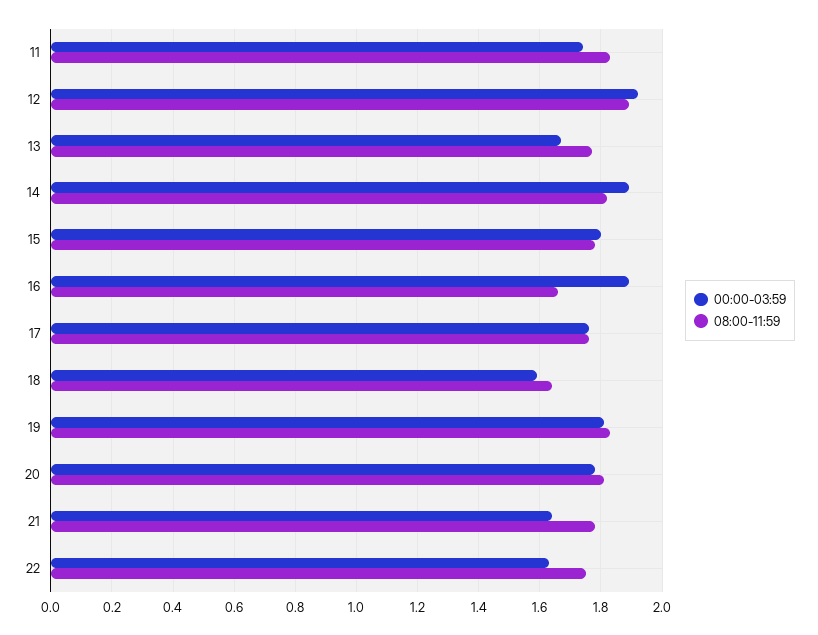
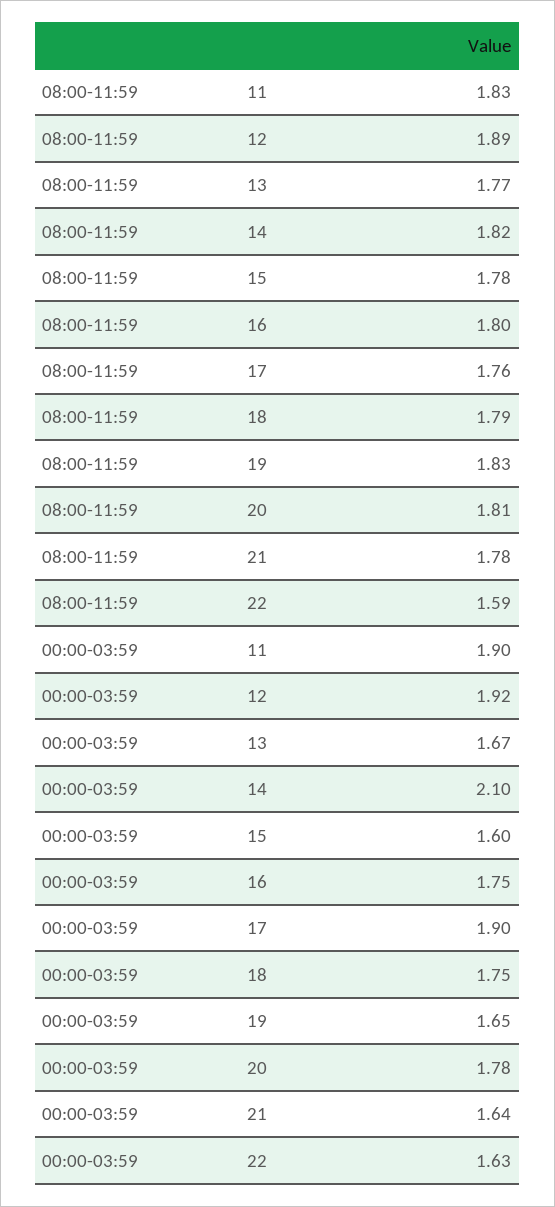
  {
    "00:00-03:59": {
-     "11": 1.75,
+     "11": 1.9,
      "12": 1.92,
      "13": 1.67,
-     "14": 1.9,
+     "14": 2.1,
-     "15": 1.8,
+     "15": 1.6,
-     "16": 1.9,
+     "16": 1.75,
-     "17": 1.75,
+     "17": 1.9,
-     "18": 1.6,
+     "18": 1.75,
-     "19": 1.8,
+     "19": 1.65,
      "20": 1.78,
      "21": 1.64,
      "22": 1.63
    },
    "08:00-11:59": {
      "11": 1.83,
      "12": 1.89,
      "13": 1.77,
      "14": 1.82,
      "15": 1.78,
-     "16": 1.65,
+     "16": 1.8,
      "17": 1.76,
-     "18": 1.65,
+     "18": 1.79,
      "19": 1.83,
      "20": 1.81,
      "21": 1.78,
-     "22": 1.75
+     "22": 1.59
    }
  }

